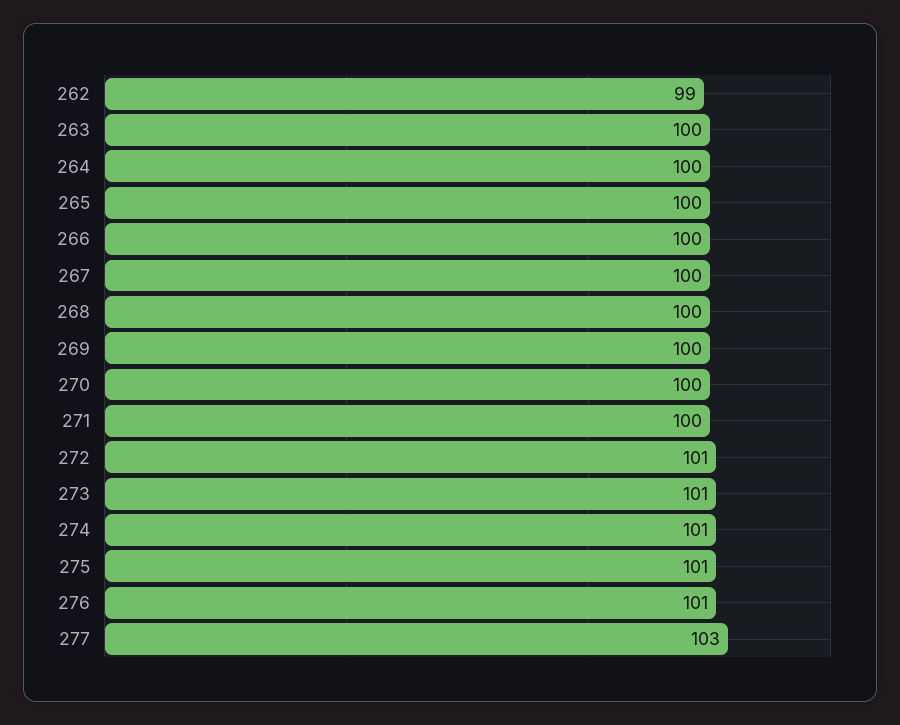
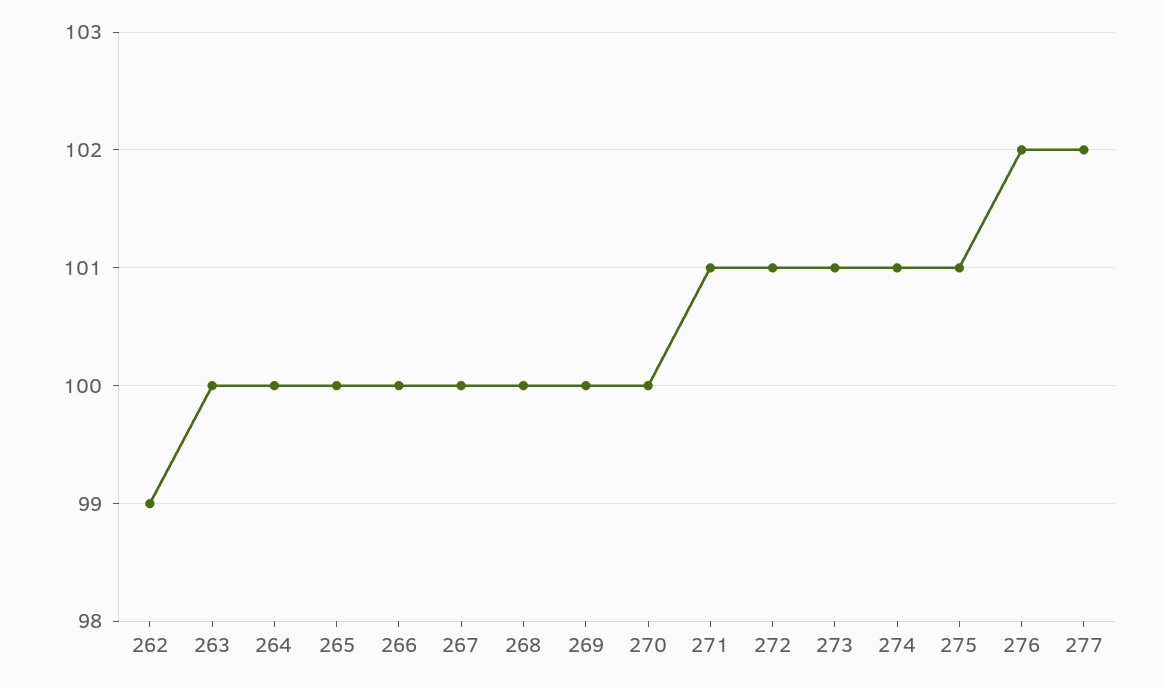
  {
    "262": 99,
    "263": 100,
    "264": 100,
    "265": 100,
    "266": 100,
    "267": 100,
    "268": 100,
    "269": 100,
    "270": 100,
-   "271": 100,
+   "271": 101,
    "272": 101,
    "273": 101,
    "274": 101,
    "275": 101,
-   "276": 101,
+   "276": 102,
-   "277": 103
+   "277": 102
  }

